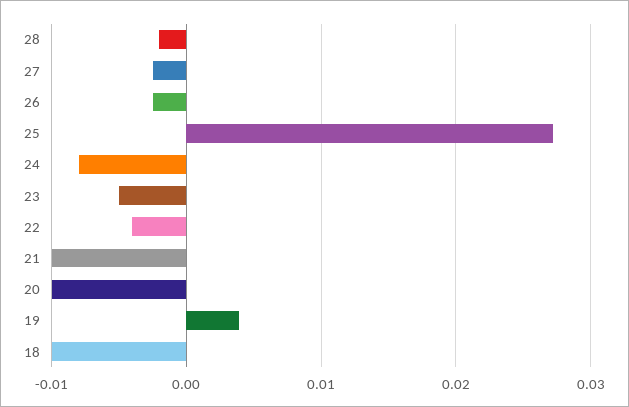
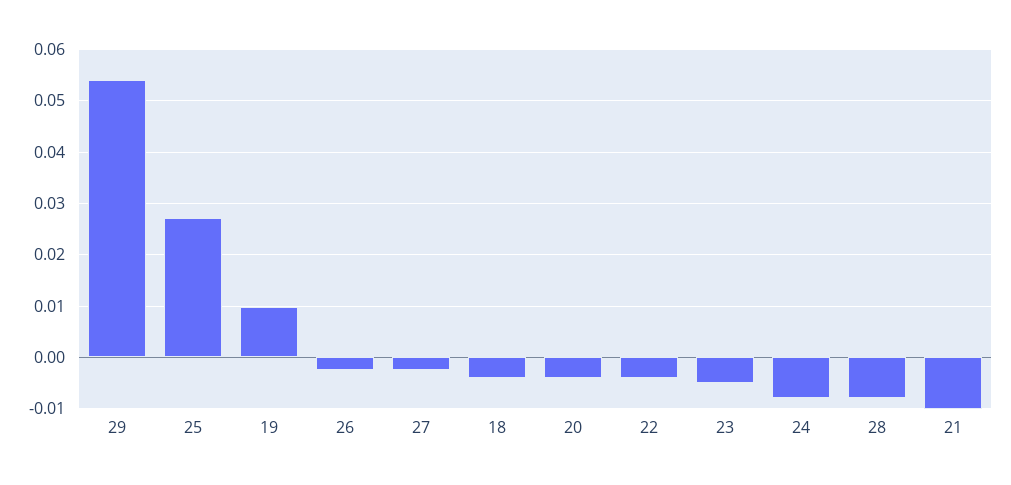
  {
-   "28": -0.002,
+   "28": -0.008,
    "27": -0.003,
    "26": -0.003,
    "25": 0.027,
    "24": -0.008,
    "23": -0.005,
    "22": -0.004,
    "21": -0.01,
-   "20": -0.01,
+   "20": -0.004,
-   "19": 0.004,
+   "19": 0.01,
-   "18": -0.01
+   "18": -0.004,
+   "29": 0.054
  }

